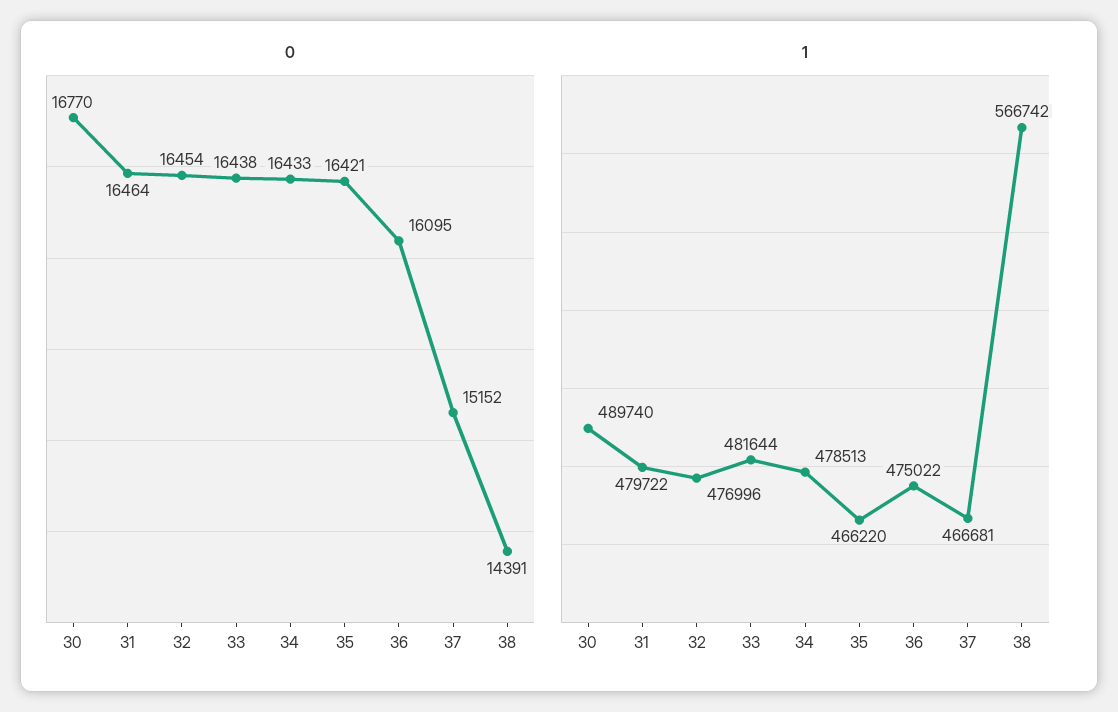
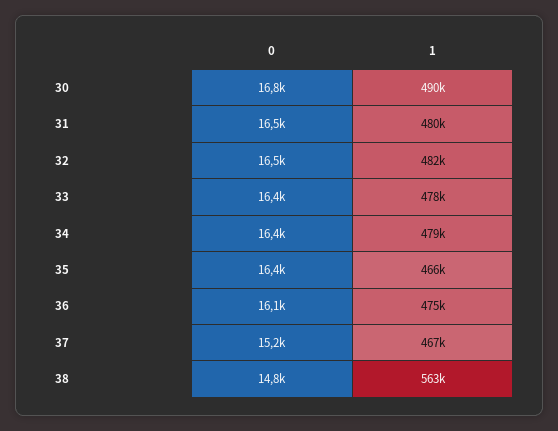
  {
    "0": {
      "30": 16770,
      "31": 16464,
      "32": 16454,
      "33": 16438,
      "34": 16433,
      "35": 16421,
      "36": 16095,
      "37": 15152,
-     "38": 14391
+     "38": 14800
    },
    "1": {
      "30": 489740,
      "31": 479722,
-     "32": 476996,
+     "32": 482000,
-     "33": 481644,
+     "33": 478000,
      "34": 478513,
      "35": 466220,
      "36": 475022,
      "37": 466681,
-     "38": 566742
+     "38": 563000
    }
  }

